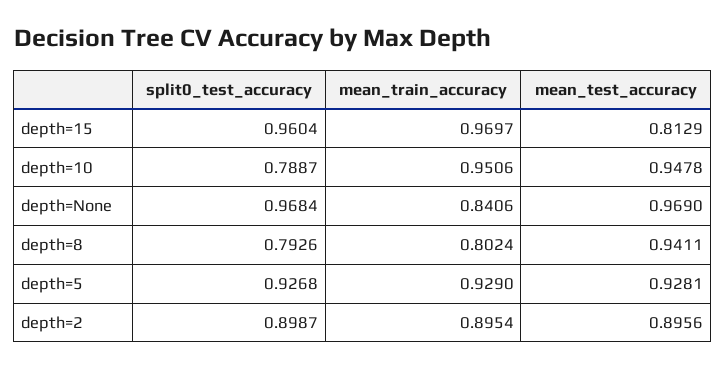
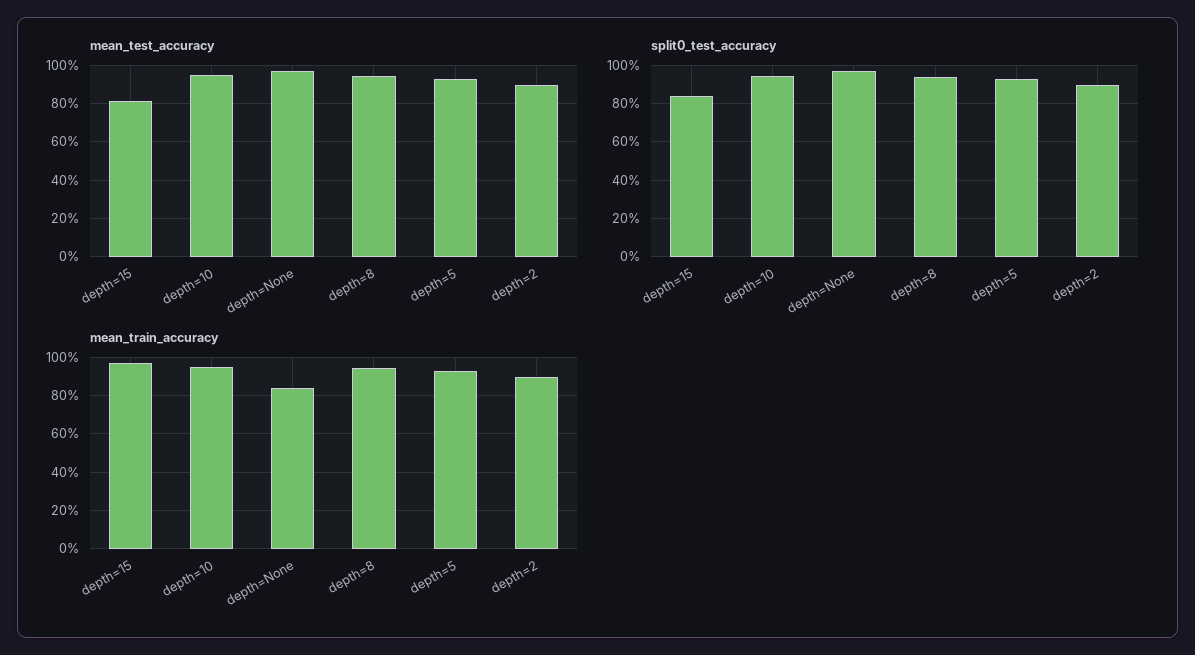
  {
    "split0_test_accuracy": {
-     "depth=15": 0.9604,
+     "depth=15": 0.85,
-     "depth=10": 0.7887,
+     "depth=10": 0.95,
      "depth=None": 0.9684,
-     "depth=8": 0.7926,
+     "depth=8": 0.95,
      "depth=5": 0.9268,
      "depth=2": 0.8987
    },
    "mean_train_accuracy": {
      "depth=15": 0.9697,
      "depth=10": 0.9506,
      "depth=None": 0.8406,
-     "depth=8": 0.8024,
+     "depth=8": 0.95,
      "depth=5": 0.929,
      "depth=2": 0.8954
    },
    "mean_test_accuracy": {
      "depth=15": 0.8129,
      "depth=10": 0.9478,
      "depth=None": 0.969,
      "depth=8": 0.9411,
      "depth=5": 0.9281,
      "depth=2": 0.8956
    }
  }

